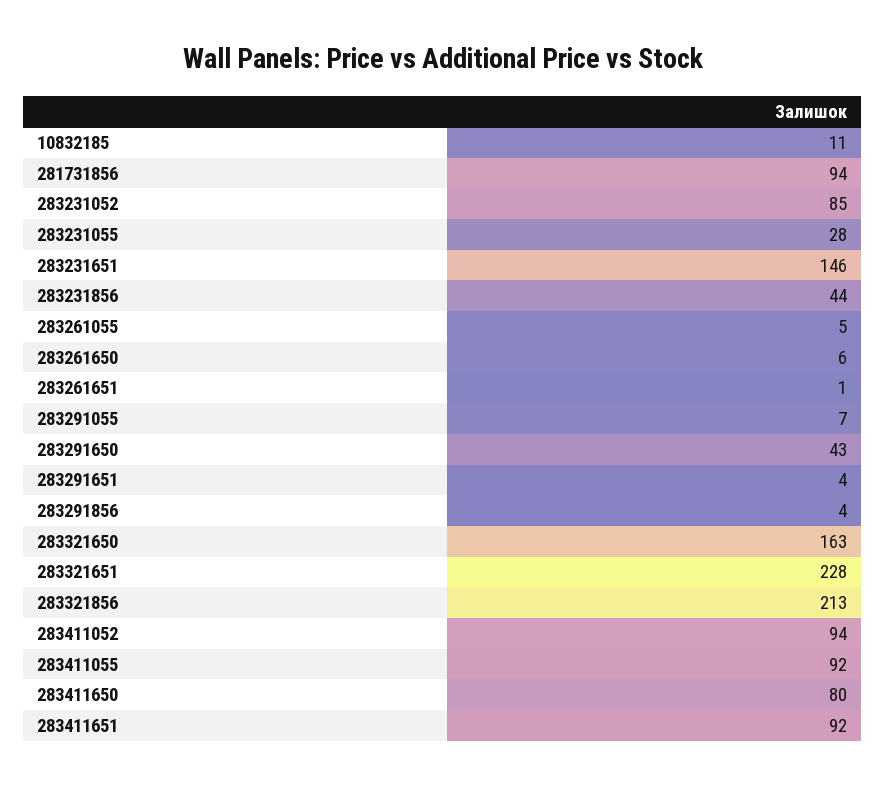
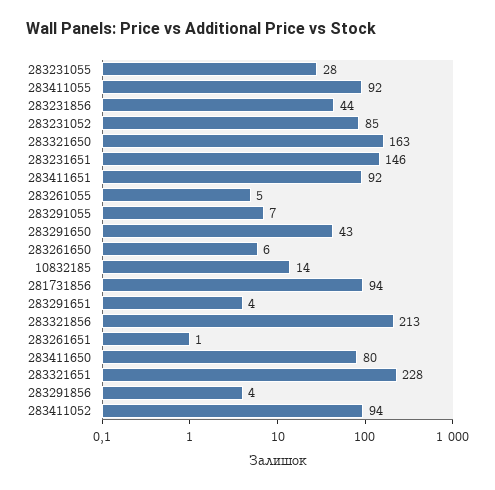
  {
-   "10832185": 11,
+   "10832185": 14,
    "281731856": 94,
    "283231052": 85,
    "283231055": 28,
    "283231651": 146,
    "283231856": 44,
    "283261055": 5,
    "283261650": 6,
    "283261651": 1,
    "283291055": 7,
    "283291650": 43,
    "283291651": 4,
    "283291856": 4,
    "283321650": 163,
    "283321651": 228,
    "283321856": 213,
    "283411052": 94,
    "283411055": 92,
    "283411650": 80,
    "283411651": 92
  }

